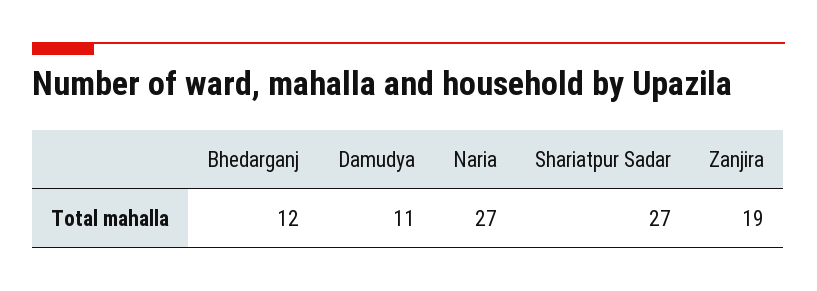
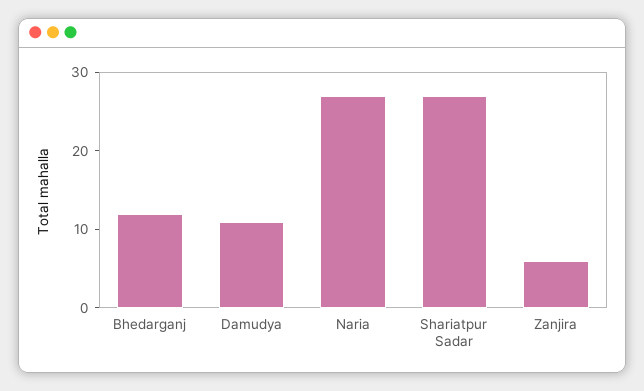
  {
    "Bhedarganj": 12,
    "Damudya": 11,
    "Naria": 27,
    "Shariatpur Sadar": 27,
-   "Zanjira": 19
+   "Zanjira": 5
  }

